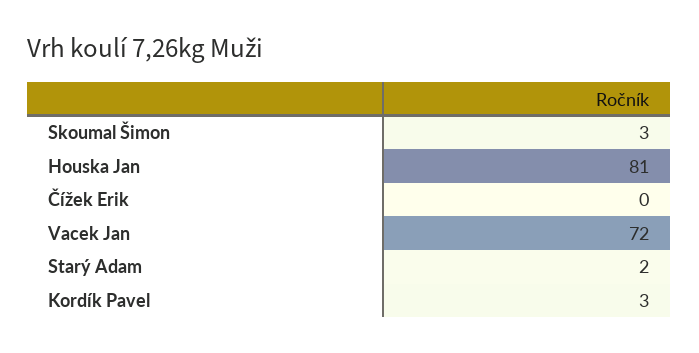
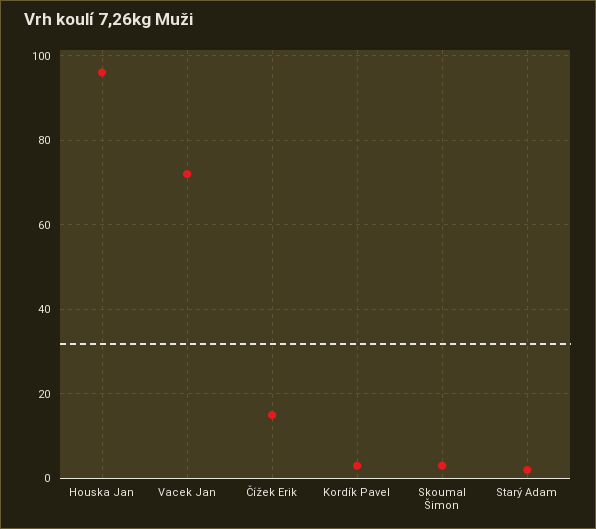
  {
    "Skoumal Šimon": 3,
-   "Houska Jan": 81,
+   "Houska Jan": 95,
-   "Čížek Erik": 0,
+   "Čížek Erik": 15,
    "Vacek Jan": 72,
    "Starý Adam": 2,
    "Kordík Pavel": 3
  }

